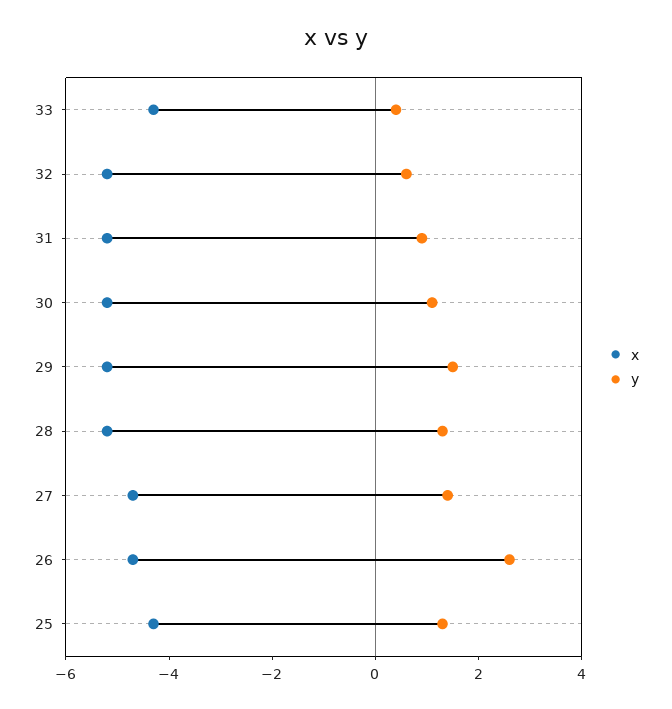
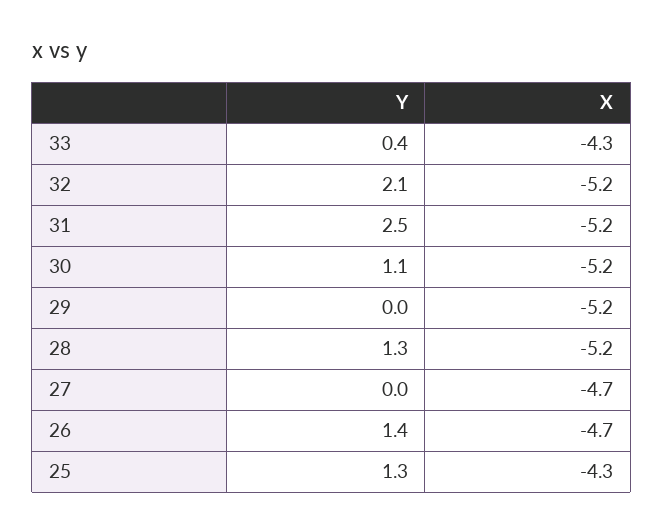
  {
    "x": {
      "33": -4.3,
      "32": -5.2,
      "31": -5.2,
      "30": -5.2,
      "29": -5.2,
      "28": -5.2,
      "27": -4.7,
      "26": -4.7,
      "25": -4.3
    },
    "y": {
      "33": 0.4,
-     "32": 0.5,
+     "32": 2.1,
-     "31": 1,
+     "31": 2.5,
      "30": 1.1,
-     "29": 1.5,
+     "29": 0,
      "28": 1.3,
-     "27": 1.5,
+     "27": 0,
-     "26": 2.5,
+     "26": 1.4,
      "25": 1.3
    }
  }

